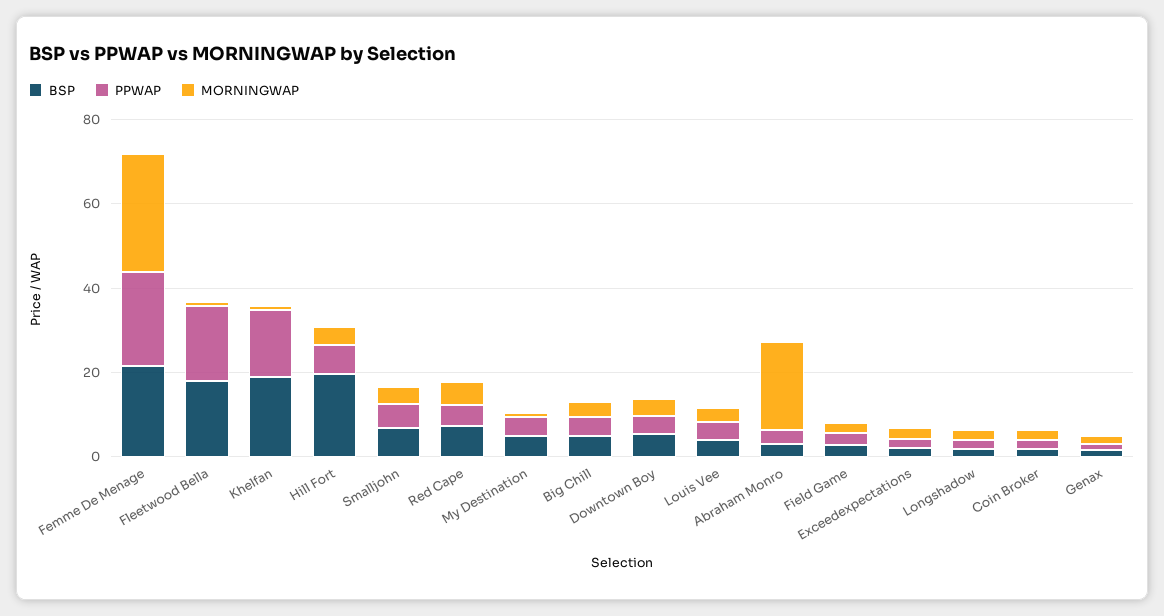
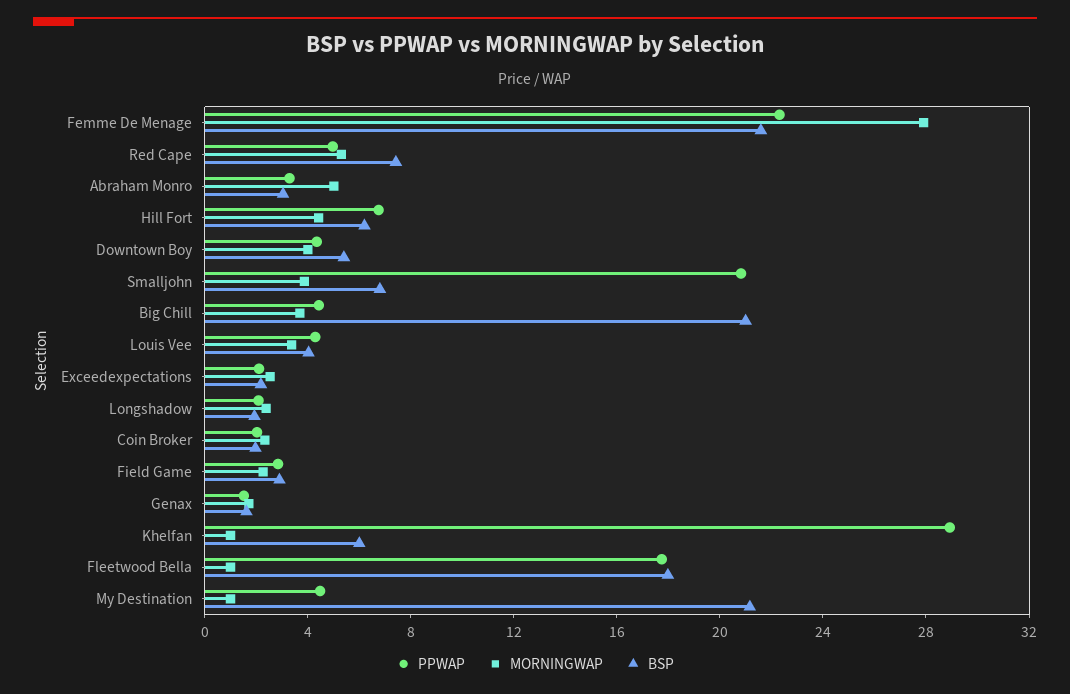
  {
    "BSP": {
      "Femme De Menage": 22,
      "Fleetwood Bella": 18,
-     "Khelfan": 20,
+     "Khelfan": 6,
-     "Hill Fort": 20,
+     "Hill Fort": 6,
      "Smalljohn": 7,
      "Red Cape": 7,
-     "My Destination": 5,
+     "My Destination": 21,
-     "Big Chill": 5,
+     "Big Chill": 21,
      "Downtown Boy": 5,
      "Louis Vee": 4,
      "Abraham Monro": 3,
      "Field Game": 3,
      "Exceedexpectations": 2,
      "Longshadow": 2,
      "Coin Broker": 2,
      "Genax": 2
    },
    "PPWAP": {
      "Femme De Menage": 22,
      "Fleetwood Bella": 18,
-     "Khelfan": 15,
+     "Khelfan": 29,
      "Hill Fort": 7,
-     "Smalljohn": 5,
+     "Smalljohn": 21,
      "Red Cape": 5,
      "My Destination": 4,
      "Big Chill": 4,
      "Downtown Boy": 4,
      "Louis Vee": 4,
      "Abraham Monro": 3,
      "Field Game": 3,
      "Exceedexpectations": 2,
      "Longshadow": 2,
      "Coin Broker": 2,
      "Genax": 2
    },
    "MORNINGWAP": {
      "Femme De Menage": 28,
      "Fleetwood Bella": 1,
      "Khelfan": 1,
      "Hill Fort": 4,
      "Smalljohn": 4,
      "Red Cape": 5,
      "My Destination": 1,
      "Big Chill": 4,
      "Downtown Boy": 4,
      "Louis Vee": 3,
-     "Abraham Monro": 20,
+     "Abraham Monro": 5,
      "Field Game": 2,
      "Exceedexpectations": 3,
      "Longshadow": 2,
      "Coin Broker": 2,
      "Genax": 2
    }
  }

